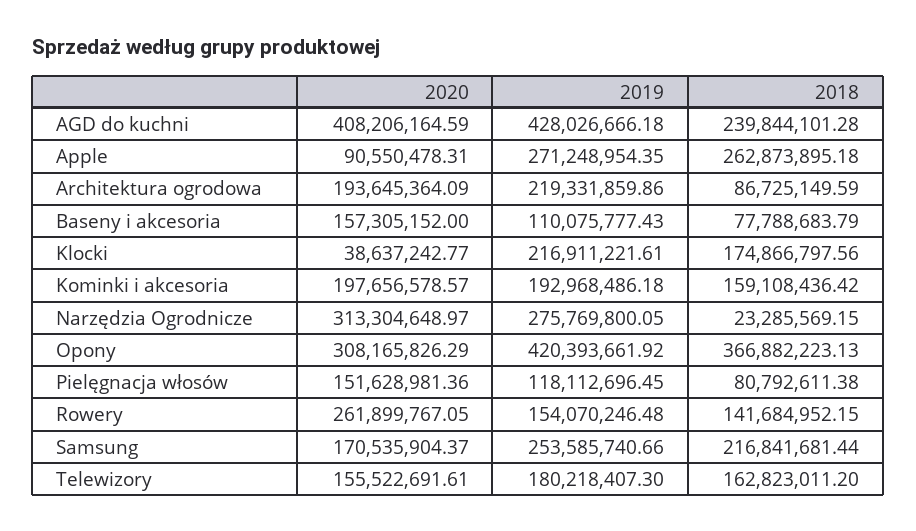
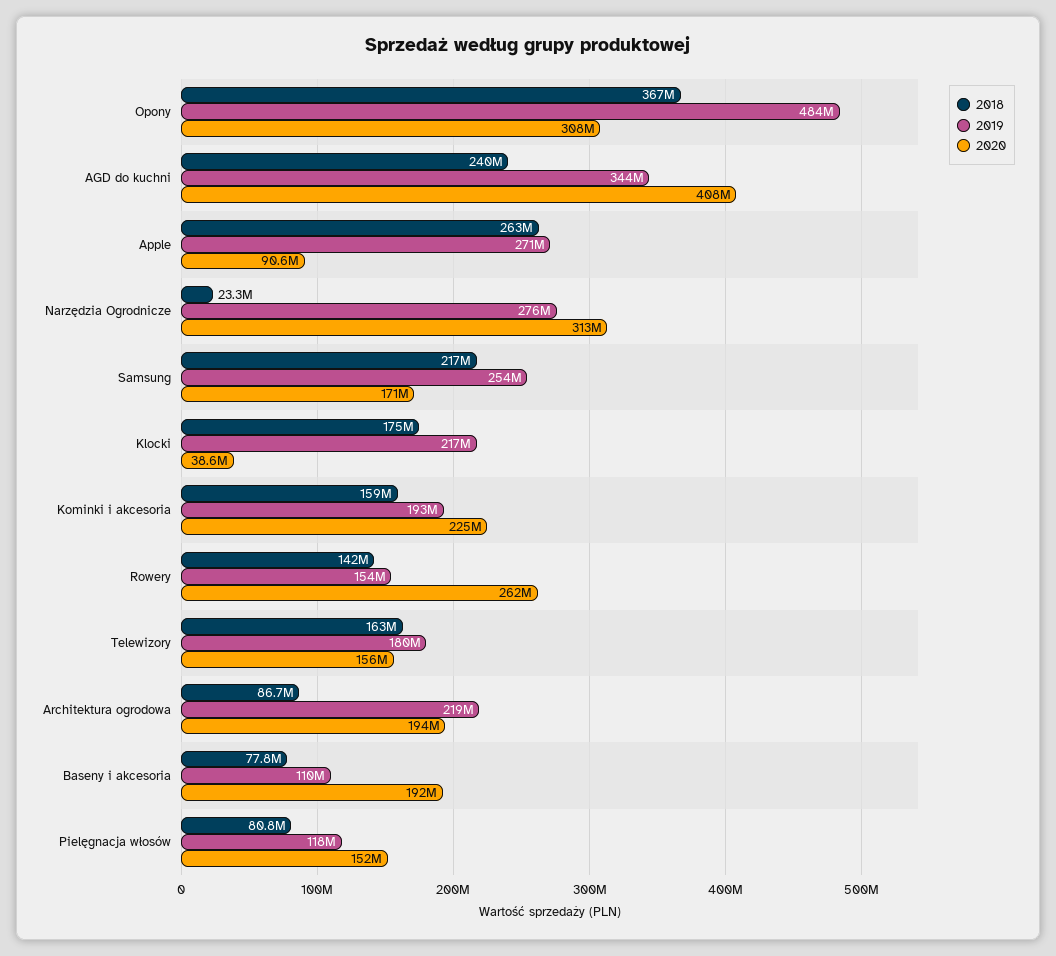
  {
    "2020": {
      "AGD do kuchni": 408206164.59,
      "Apple": 90550478.31,
      "Architektura ogrodowa": 193645364.09,
-     "Baseny i akcesoria": 157305152,
+     "Baseny i akcesoria": 192000000,
      "Klocki": 38637242.77,
-     "Kominki i akcesoria": 197656578.57,
+     "Kominki i akcesoria": 225000000,
      "Narzędzia Ogrodnicze": 313304648.97,
      "Opony": 308165826.29,
      "Pielęgnacja włosów": 151628981.36,
      "Rowery": 261899767.05,
      "Samsung": 170535904.37,
      "Telewizory": 155522691.61
    },
    "2019": {
-     "AGD do kuchni": 428026666.18,
+     "AGD do kuchni": 344000000,
      "Apple": 271248954.35,
      "Architektura ogrodowa": 219331859.86,
      "Baseny i akcesoria": 110075777.43,
      "Klocki": 216911221.61,
      "Kominki i akcesoria": 192968486.18,
      "Narzędzia Ogrodnicze": 275769800.05,
-     "Opony": 420393661.92,
+     "Opony": 484000000,
      "Pielęgnacja włosów": 118112696.45,
      "Rowery": 154070246.48,
      "Samsung": 253585740.66,
      "Telewizory": 180218407.3
    },
    "2018": {
      "AGD do kuchni": 239844101.28,
      "Apple": 262873895.18,
      "Architektura ogrodowa": 86725149.59,
      "Baseny i akcesoria": 77788683.79,
      "Klocki": 174866797.56,
      "Kominki i akcesoria": 159108436.42,
      "Narzędzia Ogrodnicze": 23285569.15,
      "Opony": 366882223.13,
      "Pielęgnacja włosów": 80792611.38,
      "Rowery": 141684952.15,
      "Samsung": 216841681.44,
      "Telewizory": 162823011.2
    }
  }

